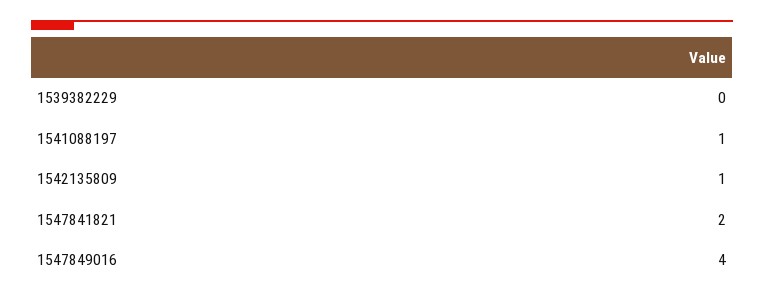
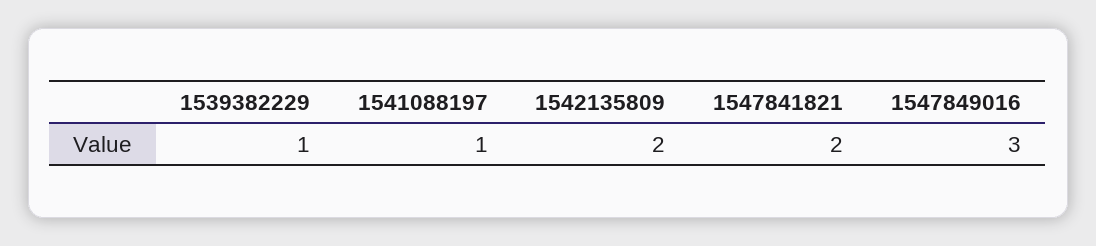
  {
-   "1539382229": 0,
+   "1539382229": 1,
    "1541088197": 1,
-   "1542135809": 1,
+   "1542135809": 2,
    "1547841821": 2,
-   "1547849016": 4
+   "1547849016": 3
  }

